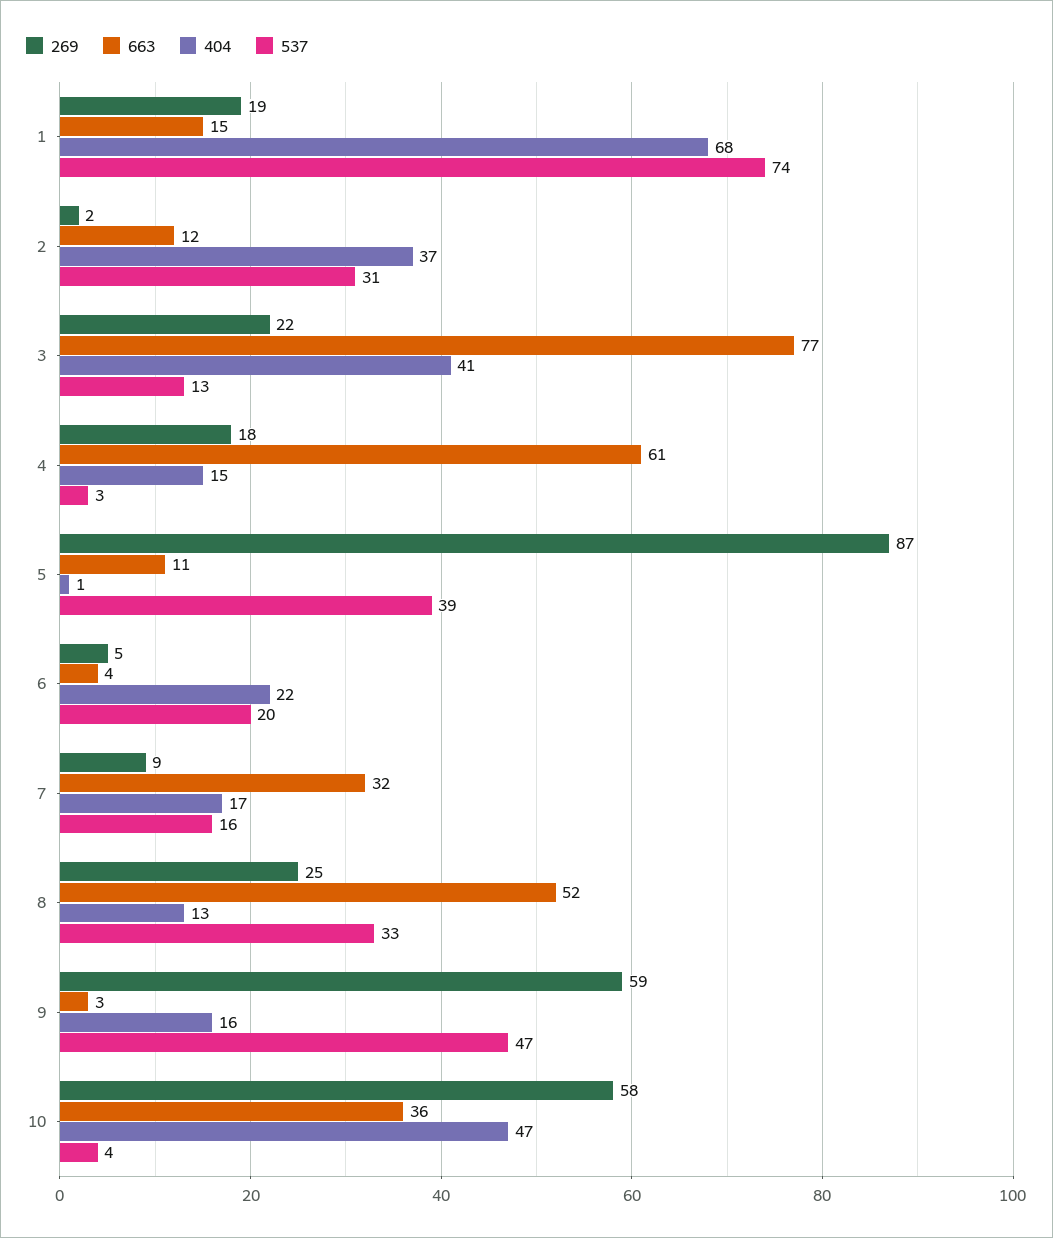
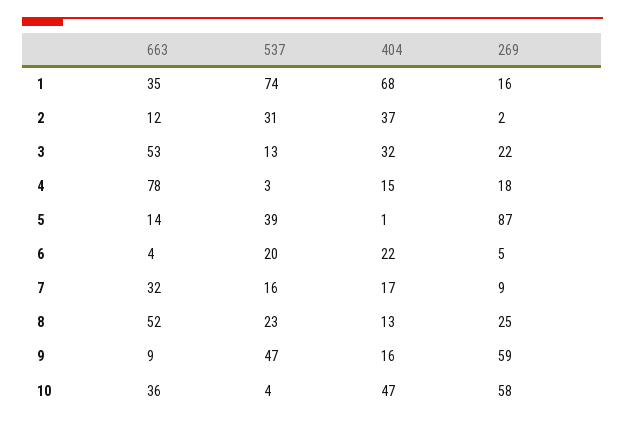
  {
    "269": {
-     "1": 19,
+     "1": 16,
      "2": 2,
      "3": 22,
      "4": 18,
      "5": 87,
      "6": 5,
      "7": 9,
      "8": 25,
      "9": 59,
      "10": 58
    },
    "663": {
-     "1": 15,
+     "1": 35,
      "2": 12,
-     "3": 77,
+     "3": 53,
-     "4": 61,
+     "4": 78,
-     "5": 11,
+     "5": 14,
      "6": 4,
      "7": 32,
      "8": 52,
-     "9": 3,
+     "9": 9,
      "10": 36
    },
    "404": {
      "1": 68,
      "2": 37,
-     "3": 41,
+     "3": 32,
      "4": 15,
      "5": 1,
      "6": 22,
      "7": 17,
      "8": 13,
      "9": 16,
      "10": 47
    },
    "537": {
      "1": 74,
      "2": 31,
      "3": 13,
      "4": 3,
      "5": 39,
      "6": 20,
      "7": 16,
-     "8": 33,
+     "8": 23,
      "9": 47,
      "10": 4
    }
  }

